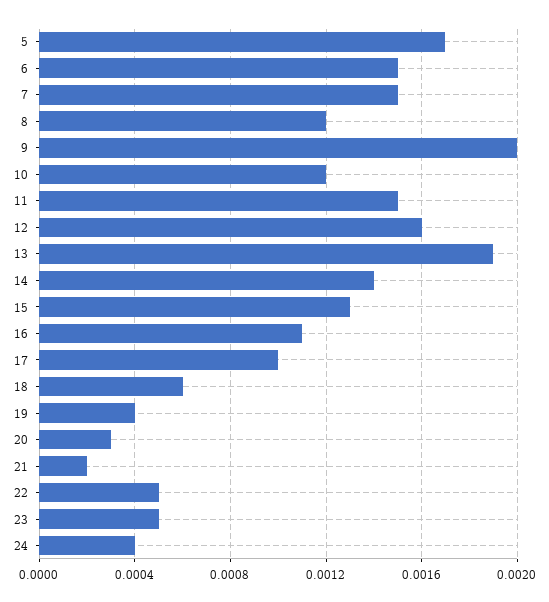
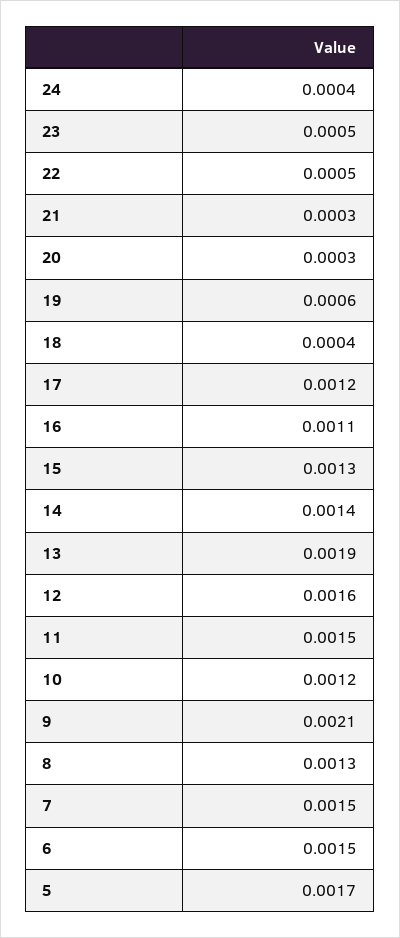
  {
    "5": 0.0017,
    "6": 0.0015,
    "7": 0.0015,
-   "8": 0.0012,
+   "8": 0.0013,
-   "9": 0.002,
+   "9": 0.0021,
    "10": 0.0012,
    "11": 0.0015,
    "12": 0.0016,
    "13": 0.0019,
    "14": 0.0014,
    "15": 0.0013,
    "16": 0.0011,
-   "17": 0.001,
+   "17": 0.0012,
-   "18": 0.0006,
+   "18": 0.0004,
-   "19": 0.0004,
+   "19": 0.0006,
    "20": 0.0003,
-   "21": 0.0002,
+   "21": 0.0003,
    "22": 0.0005,
    "23": 0.0005,
    "24": 0.0004
  }

